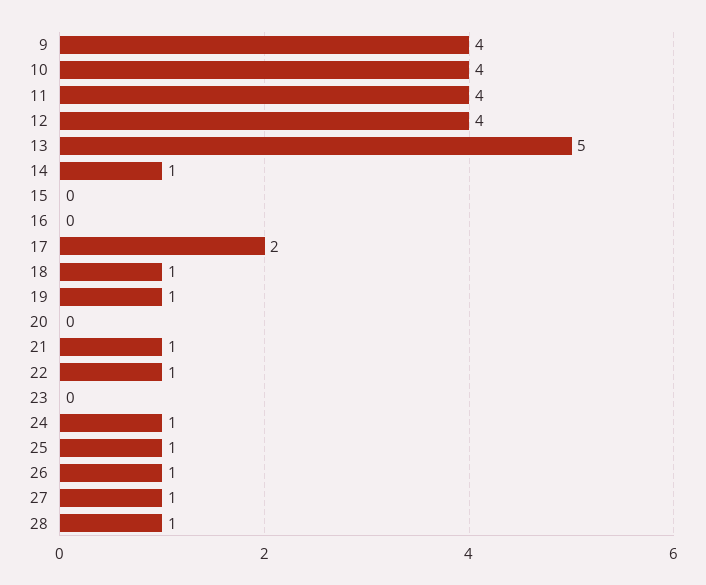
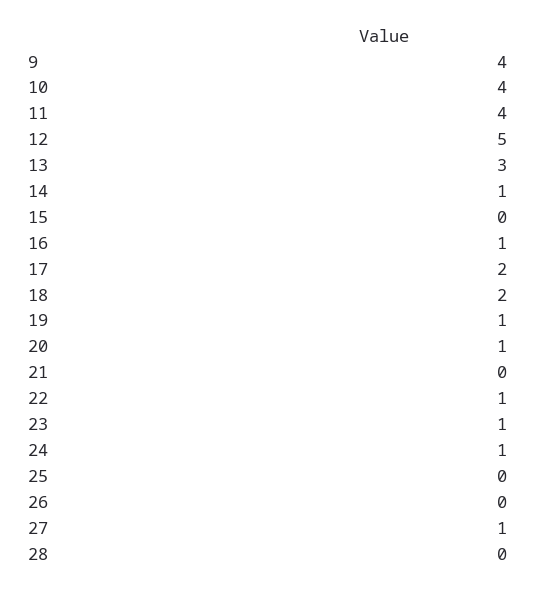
  {
    "9": 4,
    "10": 4,
    "11": 4,
-   "12": 4,
+   "12": 5,
-   "13": 5,
+   "13": 3,
    "14": 1,
    "15": 0,
-   "16": 0,
+   "16": 1,
    "17": 2,
-   "18": 1,
+   "18": 2,
    "19": 1,
-   "20": 0,
+   "20": 1,
-   "21": 1,
+   "21": 0,
    "22": 1,
-   "23": 0,
+   "23": 1,
    "24": 1,
-   "25": 1,
+   "25": 0,
-   "26": 1,
+   "26": 0,
    "27": 1,
-   "28": 1
+   "28": 0
  }

